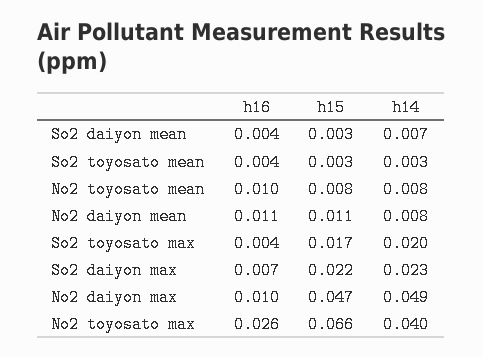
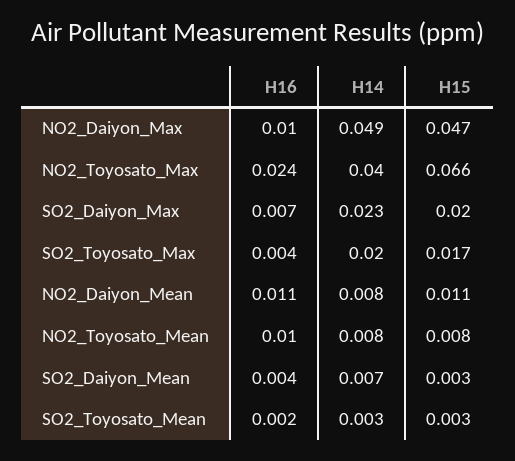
  {
    "h16": {
      "So2 daiyon mean": 0.004,
-     "So2 toyosato mean": 0.004,
+     "So2 toyosato mean": 0.002,
      "No2 toyosato mean": 0.01,
      "No2 daiyon mean": 0.011,
      "So2 toyosato max": 0.004,
      "So2 daiyon max": 0.007,
      "No2 daiyon max": 0.01,
-     "No2 toyosato max": 0.026
+     "No2 toyosato max": 0.024
    },
    "h15": {
      "So2 daiyon mean": 0.003,
      "So2 toyosato mean": 0.003,
      "No2 toyosato mean": 0.008,
      "No2 daiyon mean": 0.011,
      "So2 toyosato max": 0.017,
-     "So2 daiyon max": 0.022,
+     "So2 daiyon max": 0.02,
      "No2 daiyon max": 0.047,
      "No2 toyosato max": 0.066
    },
    "h14": {
      "So2 daiyon mean": 0.007,
      "So2 toyosato mean": 0.003,
      "No2 toyosato mean": 0.008,
      "No2 daiyon mean": 0.008,
      "So2 toyosato max": 0.02,
      "So2 daiyon max": 0.023,
      "No2 daiyon max": 0.049,
      "No2 toyosato max": 0.04
    }
  }

